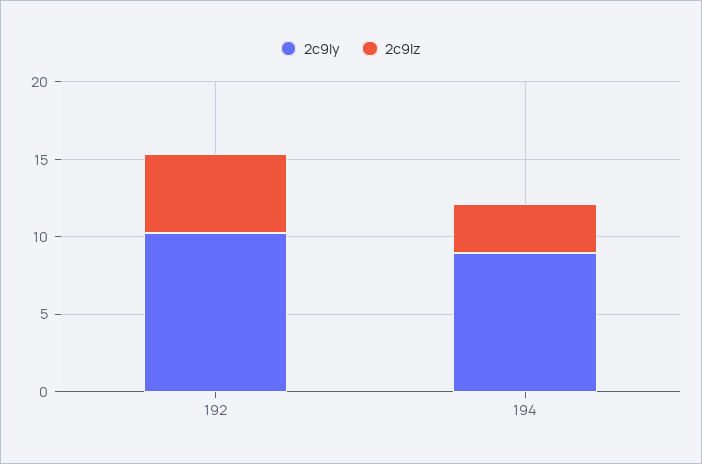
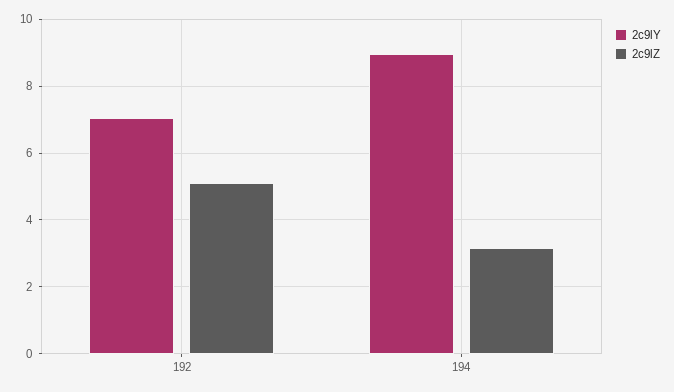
  {
    "2c9ly": {
-     "192": 10,
+     "192": 7,
      "194": 9
    },
    "2c9lz": {
      "192": 5.2,
      "194": 3.2
    }
  }

